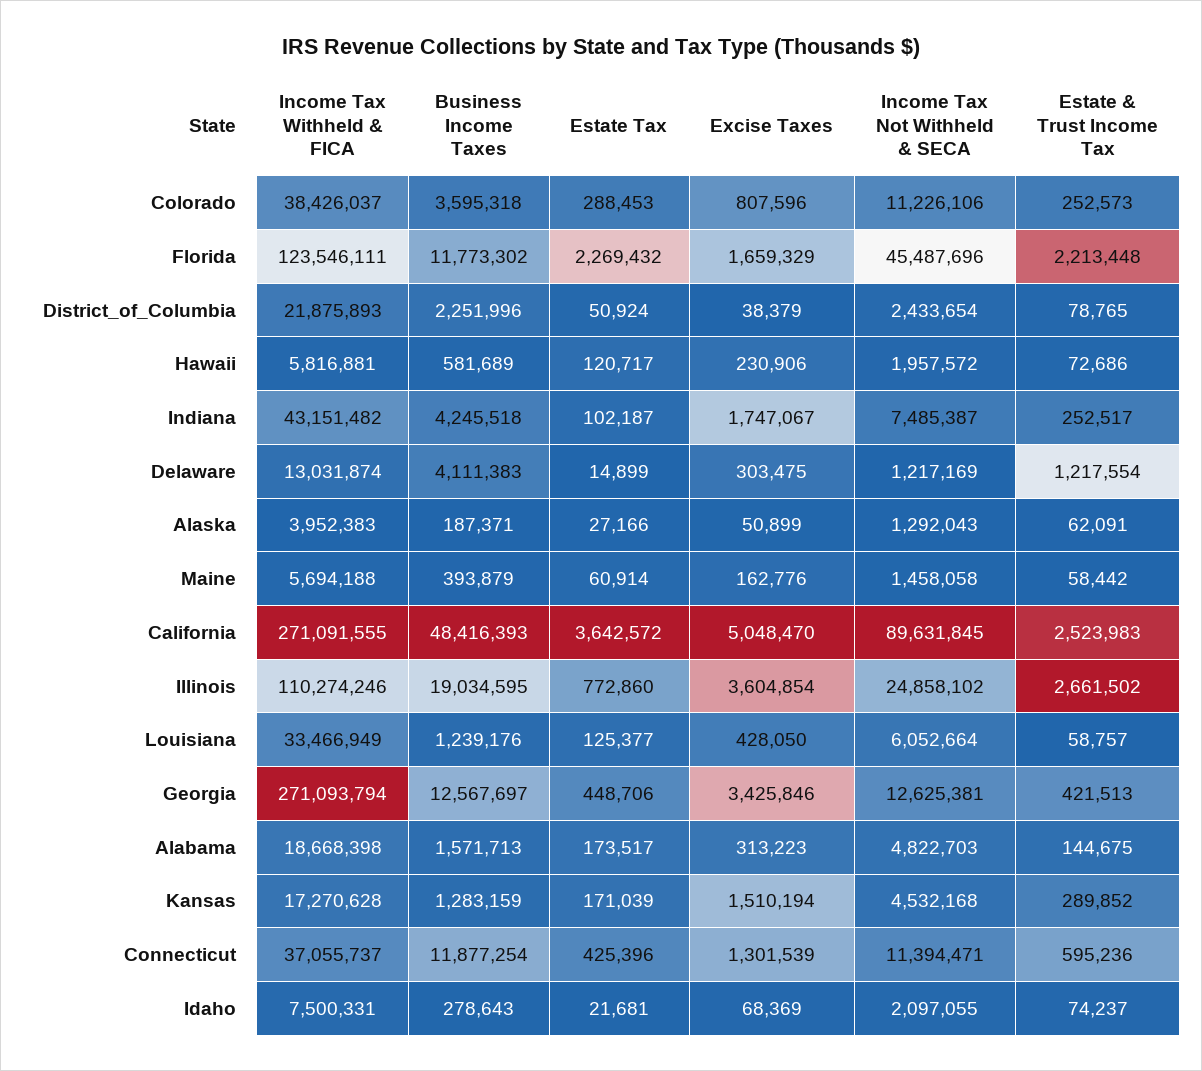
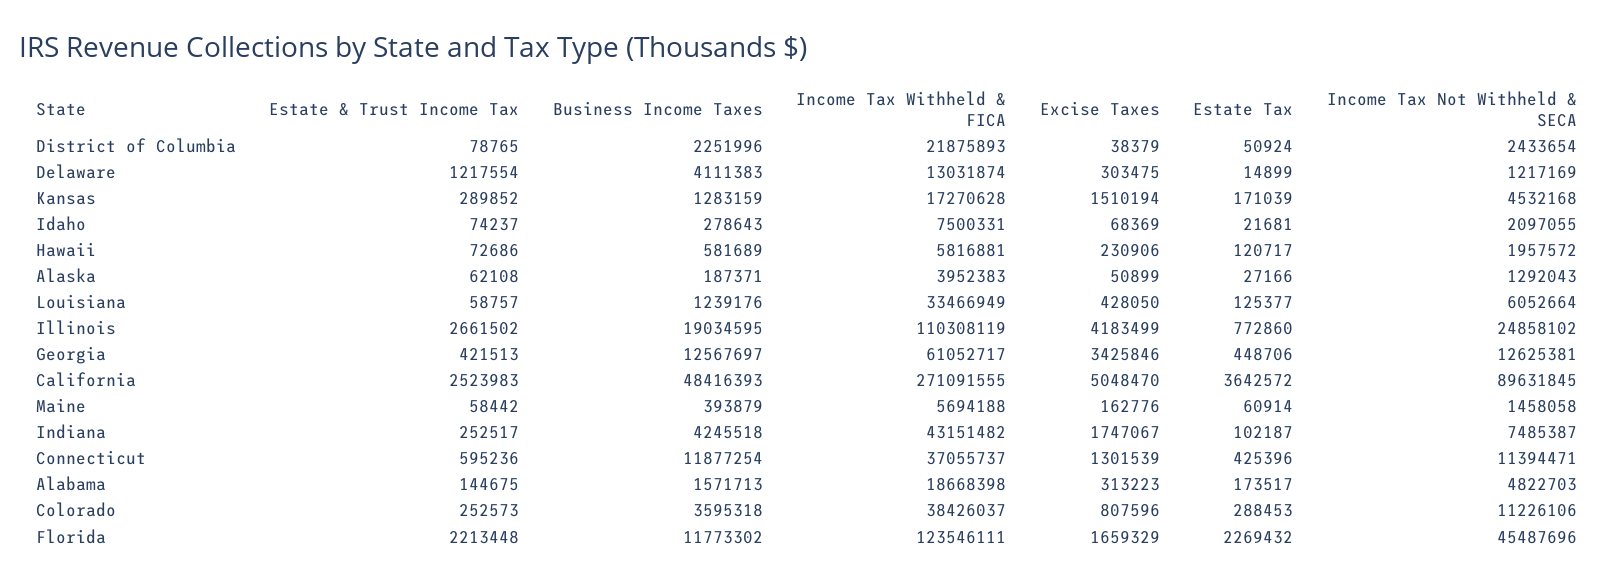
  {
    "Income Tax Withheld & FICA": {
      "Colorado": 38426037,
      "Florida": 123546111,
      "District_of_Columbia": 21875893,
      "Hawaii": 5816881,
      "Indiana": 43151482,
      "Delaware": 13031874,
      "Alaska": 3952383,
      "Maine": 5694188,
      "California": 271091555,
-     "Illinois": 110274246,
+     "Illinois": 110308119,
      "Louisiana": 33466949,
-     "Georgia": 271093794,
+     "Georgia": 61052717,
      "Alabama": 18668398,
      "Kansas": 17270628,
      "Connecticut": 37055737,
      "Idaho": 7500331
    },
    "Business Income Taxes": {
      "Colorado": 3595318,
      "Florida": 11773302,
      "District_of_Columbia": 2251996,
      "Hawaii": 581689,
      "Indiana": 4245518,
      "Delaware": 4111383,
      "Alaska": 187371,
      "Maine": 393879,
      "California": 48416393,
      "Illinois": 19034595,
      "Louisiana": 1239176,
      "Georgia": 12567697,
      "Alabama": 1571713,
      "Kansas": 1283159,
      "Connecticut": 11877254,
      "Idaho": 278643
    },
    "Estate Tax": {
      "Colorado": 288453,
      "Florida": 2269432,
      "District_of_Columbia": 50924,
      "Hawaii": 120717,
      "Indiana": 102187,
      "Delaware": 14899,
      "Alaska": 27166,
      "Maine": 60914,
      "California": 3642572,
      "Illinois": 772860,
      "Louisiana": 125377,
      "Georgia": 448706,
      "Alabama": 173517,
      "Kansas": 171039,
      "Connecticut": 425396,
      "Idaho": 21681
    },
    "Excise Taxes": {
      "Colorado": 807596,
      "Florida": 1659329,
      "District_of_Columbia": 38379,
      "Hawaii": 230906,
      "Indiana": 1747067,
      "Delaware": 303475,
      "Alaska": 50899,
      "Maine": 162776,
      "California": 5048470,
-     "Illinois": 3604854,
+     "Illinois": 4183499,
      "Louisiana": 428050,
      "Georgia": 3425846,
      "Alabama": 313223,
      "Kansas": 1510194,
      "Connecticut": 1301539,
      "Idaho": 68369
    },
    "Income Tax Not Withheld & SECA": {
      "Colorado": 11226106,
      "Florida": 45487696,
      "District_of_Columbia": 2433654,
      "Hawaii": 1957572,
      "Indiana": 7485387,
      "Delaware": 1217169,
      "Alaska": 1292043,
      "Maine": 1458058,
      "California": 89631845,
      "Illinois": 24858102,
      "Louisiana": 6052664,
      "Georgia": 12625381,
      "Alabama": 4822703,
      "Kansas": 4532168,
      "Connecticut": 11394471,
      "Idaho": 2097055
    },
    "Estate & Trust Income Tax": {
      "Colorado": 252573,
      "Florida": 2213448,
      "District_of_Columbia": 78765,
      "Hawaii": 72686,
      "Indiana": 252517,
      "Delaware": 1217554,
-     "Alaska": 62091,
+     "Alaska": 62108,
      "Maine": 58442,
      "California": 2523983,
      "Illinois": 2661502,
      "Louisiana": 58757,
      "Georgia": 421513,
      "Alabama": 144675,
      "Kansas": 289852,
      "Connecticut": 595236,
      "Idaho": 74237
    }
  }

